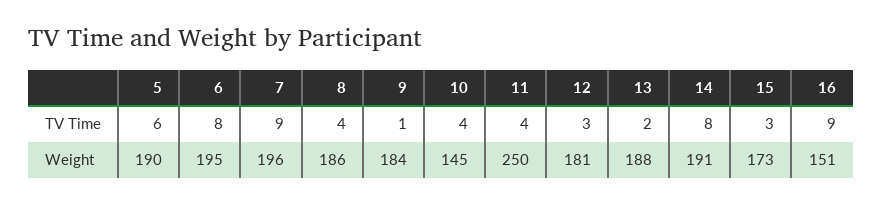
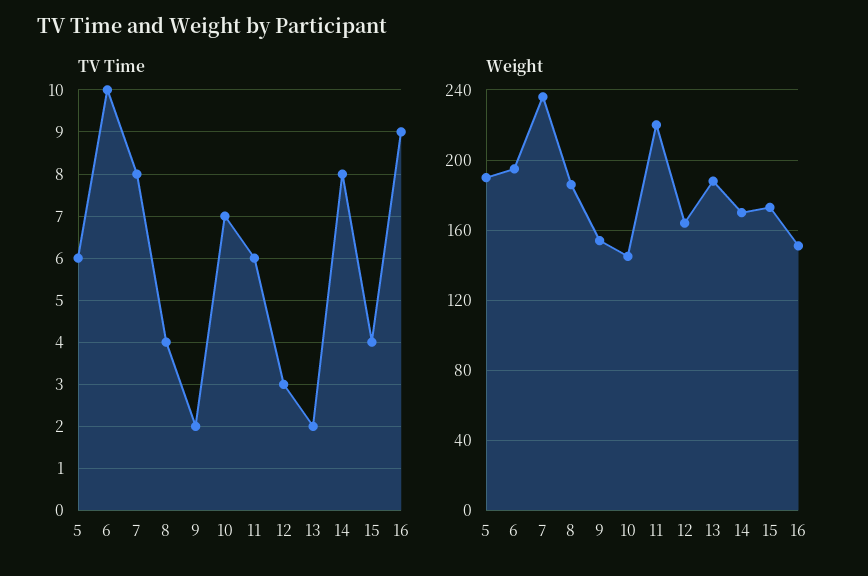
  {
    "TV Time": {
      "5": 6,
-     "6": 8,
+     "6": 10,
-     "7": 9,
+     "7": 8,
      "8": 4,
-     "9": 1,
+     "9": 2,
-     "10": 4,
+     "10": 7,
-     "11": 4,
+     "11": 6,
      "12": 3,
      "13": 2,
      "14": 8,
-     "15": 3,
+     "15": 4,
      "16": 9
    },
    "Weight": {
      "5": 190,
      "6": 195,
-     "7": 196,
+     "7": 235,
      "8": 186,
-     "9": 184,
+     "9": 155,
      "10": 145,
-     "11": 250,
+     "11": 220,
-     "12": 181,
+     "12": 165,
      "13": 188,
-     "14": 191,
+     "14": 170,
      "15": 173,
      "16": 151
    }
  }

